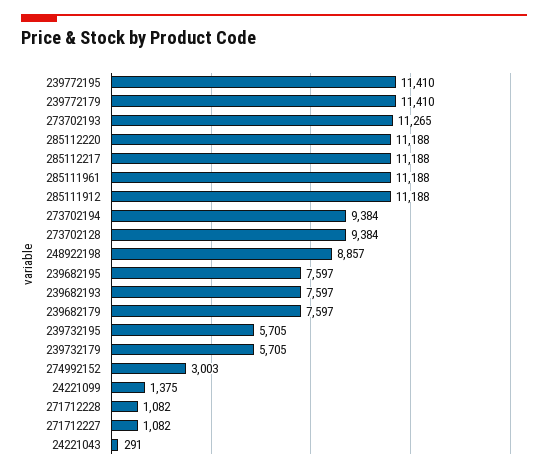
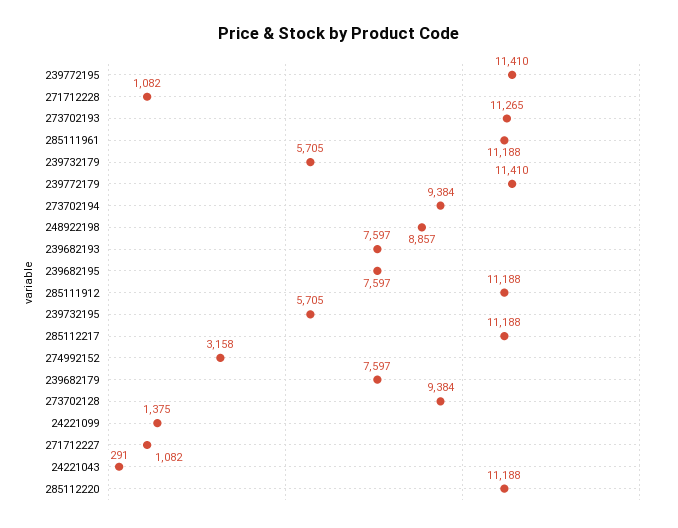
  {
    "239772195": 11410,
    "239772179": 11410,
    "273702193": 11265,
    "285112220": 11188,
    "285112217": 11188,
    "285111961": 11188,
    "285111912": 11188,
    "273702194": 9384,
    "273702128": 9384,
    "248922198": 8857,
    "239682195": 7597,
    "239682193": 7597,
    "239682179": 7597,
    "239732195": 5705,
    "239732179": 5705,
-   "274992152": 3003,
+   "274992152": 3158,
    "24221099": 1375,
    "271712228": 1082,
    "271712227": 1082,
    "24221043": 291
  }

